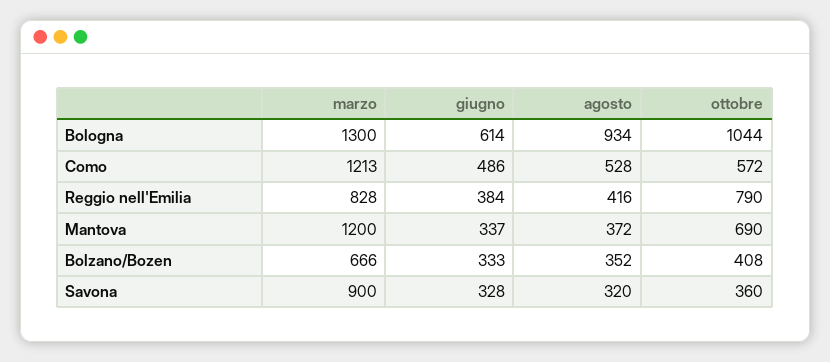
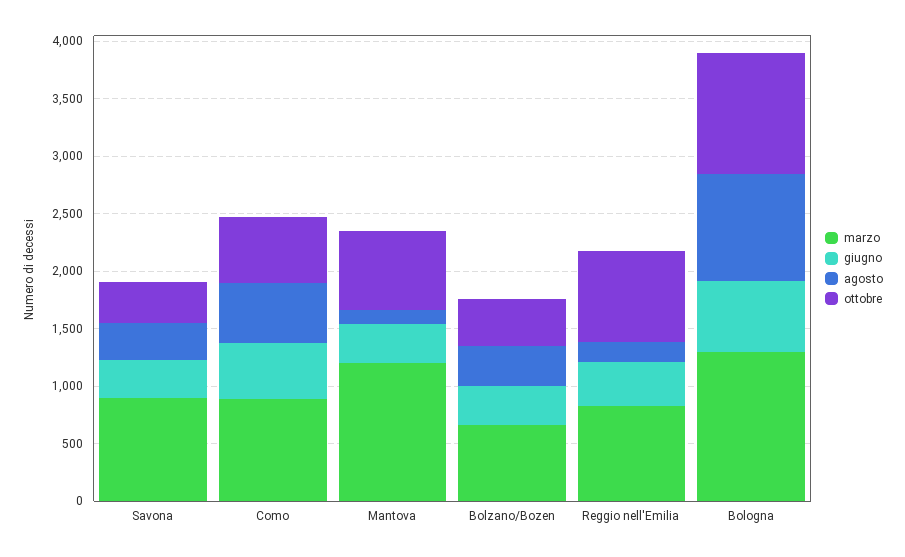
  {
    "marzo": {
      "Bologna": 1300,
-     "Como": 1213,
+     "Como": 900,
      "Reggio nell'Emilia": 828,
      "Mantova": 1200,
      "Bolzano/Bozen": 666,
      "Savona": 900
    },
    "giugno": {
      "Bologna": 614,
      "Como": 486,
      "Reggio nell'Emilia": 384,
      "Mantova": 337,
      "Bolzano/Bozen": 333,
      "Savona": 328
    },
    "agosto": {
      "Bologna": 934,
      "Como": 528,
-     "Reggio nell'Emilia": 416,
+     "Reggio nell'Emilia": 200,
-     "Mantova": 372,
+     "Mantova": 100,
      "Bolzano/Bozen": 352,
      "Savona": 320
    },
    "ottobre": {
      "Bologna": 1044,
      "Como": 572,
      "Reggio nell'Emilia": 790,
      "Mantova": 690,
      "Bolzano/Bozen": 408,
      "Savona": 360
    }
  }

